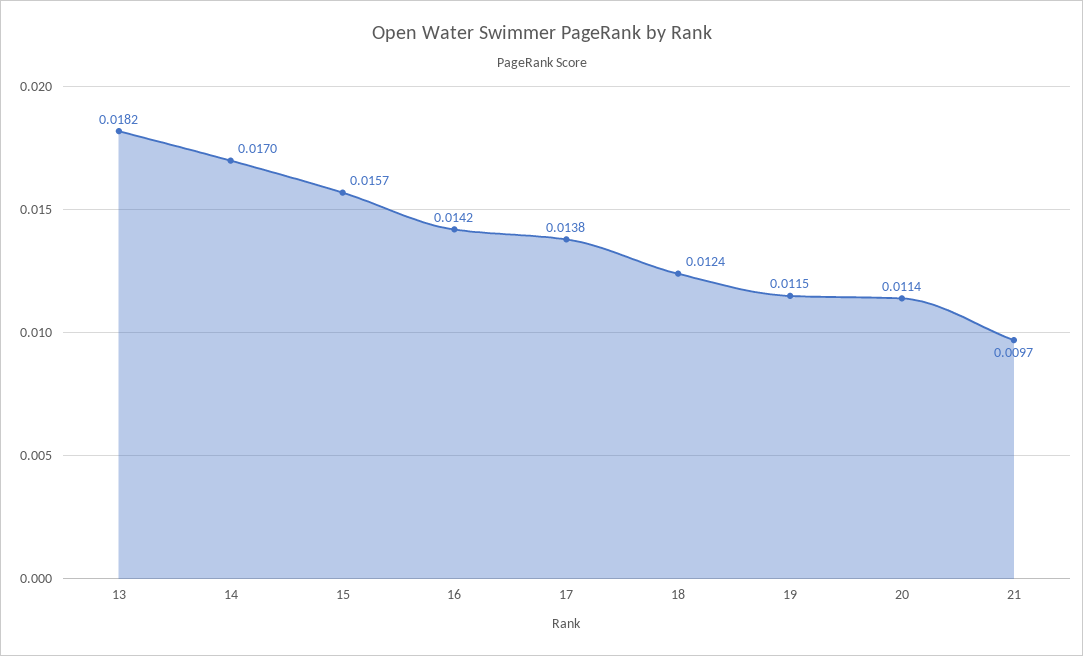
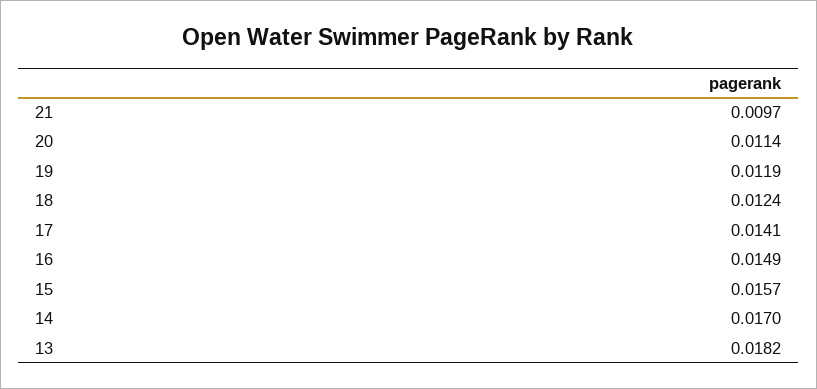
  {
    "13": 0.0182,
    "14": 0.017,
    "15": 0.0157,
-   "16": 0.0142,
+   "16": 0.0149,
-   "17": 0.0138,
+   "17": 0.0141,
    "18": 0.0124,
-   "19": 0.0115,
+   "19": 0.0119,
    "20": 0.0114,
    "21": 0.0097
  }

